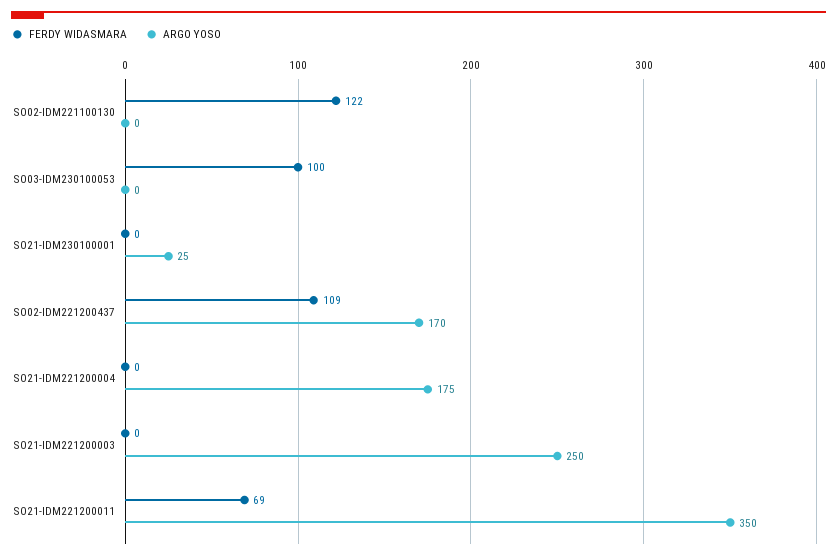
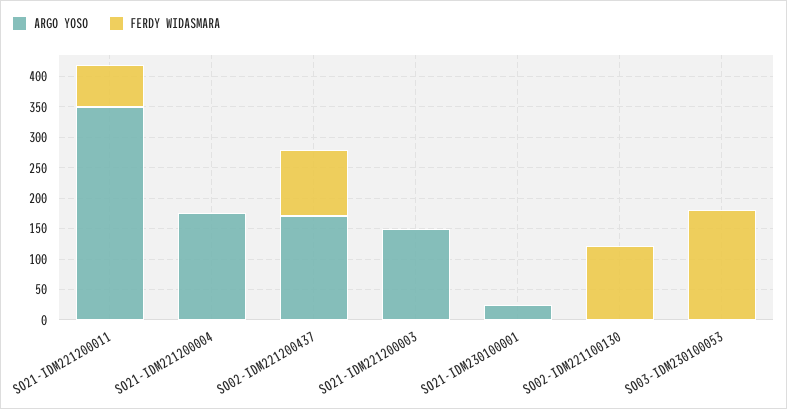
  {
    "FERDY WIDASMARA": {
      "SO02-IDM221100130": 122,
-     "SO03-IDM230100053": 100,
+     "SO03-IDM230100053": 175,
      "SO21-IDM230100001": 0,
      "SO02-IDM221200437": 109,
      "SO21-IDM221200004": 0,
      "SO21-IDM221200003": 0,
      "SO21-IDM221200011": 69
    },
    "ARGO YOSO": {
      "SO02-IDM221100130": 0,
      "SO03-IDM230100053": 0,
      "SO21-IDM230100001": 25,
      "SO02-IDM221200437": 170,
      "SO21-IDM221200004": 175,
-     "SO21-IDM221200003": 250,
+     "SO21-IDM221200003": 150,
      "SO21-IDM221200011": 350
    }
  }

